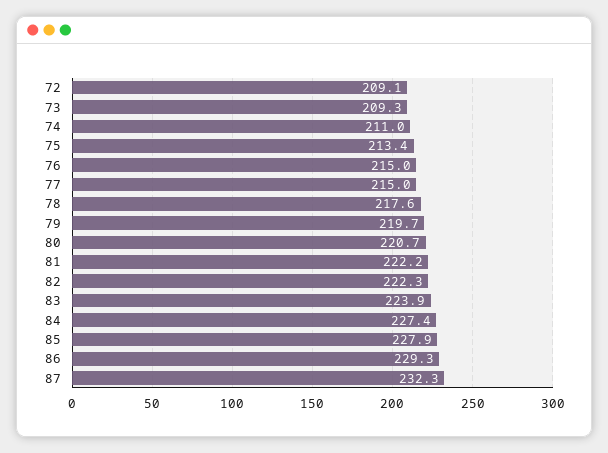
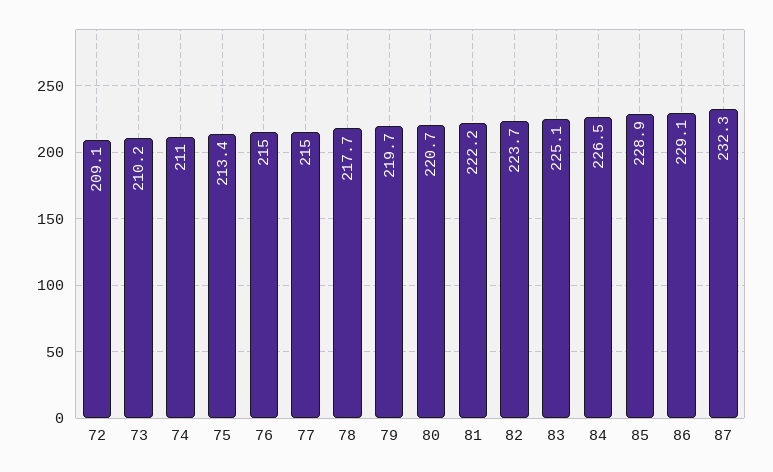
  {
    "72": 209.1,
-   "73": 209.3,
+   "73": 210.2,
    "74": 211,
    "75": 213.4,
    "76": 215,
    "77": 215,
-   "78": 217.6,
+   "78": 217.7,
    "79": 219.7,
    "80": 220.7,
    "81": 222.2,
-   "82": 222.3,
+   "82": 223.7,
-   "83": 223.9,
+   "83": 225.1,
-   "84": 227.4,
+   "84": 226.5,
-   "85": 227.9,
+   "85": 228.9,
-   "86": 229.3,
+   "86": 229.1,
    "87": 232.3
  }

